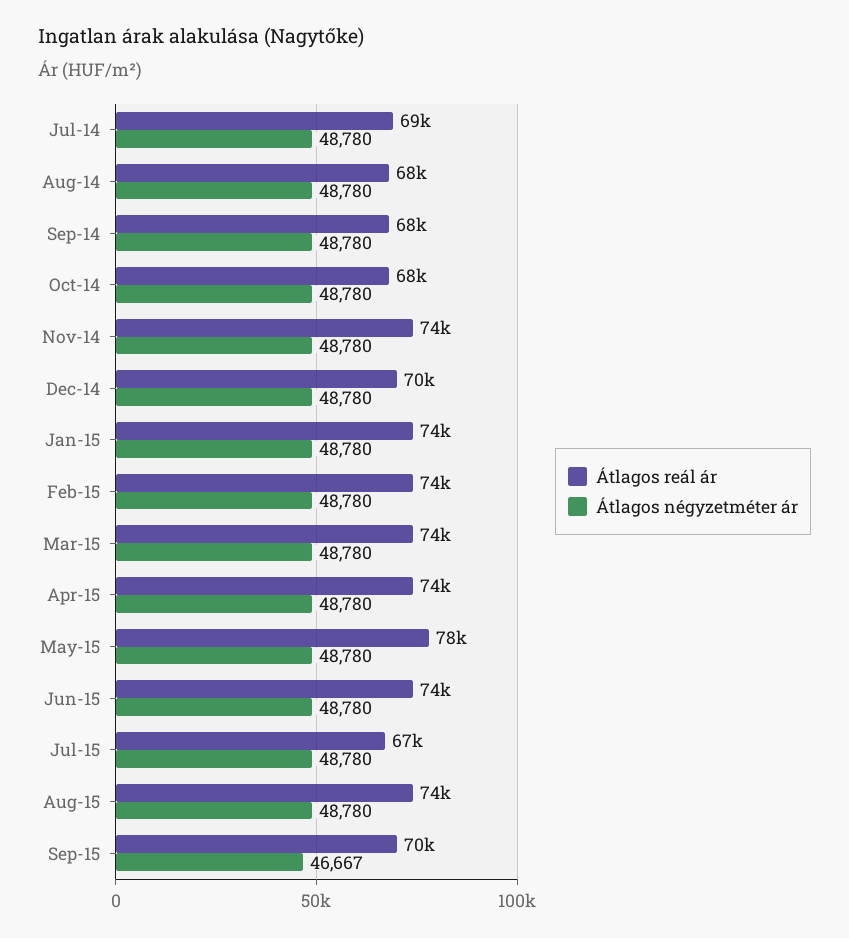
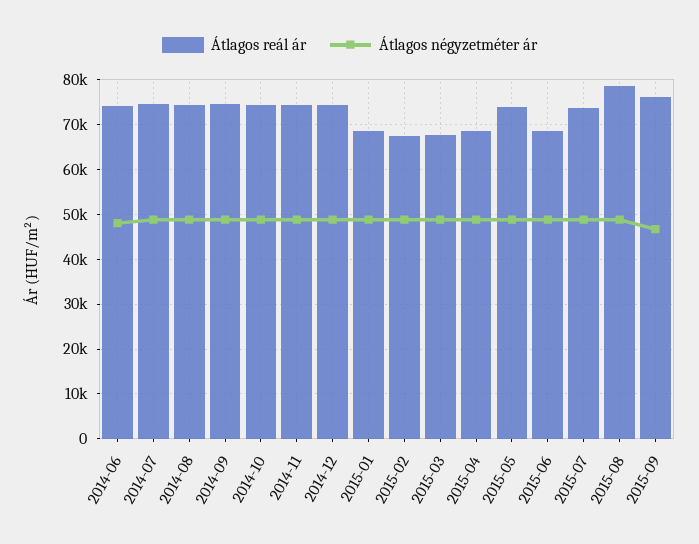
  {
    "Átlagos reál ár": {
-     "Jul-14": 69000,
+     "Jul-14": 74000,
-     "Aug-14": 68000,
+     "Aug-14": 74000,
-     "Sep-14": 68000,
+     "Sep-14": 74000,
-     "Oct-14": 68000,
+     "Oct-14": 74000,
      "Nov-14": 74000,
-     "Dec-14": 70000,
+     "Dec-14": 74000,
-     "Jan-15": 74000,
+     "Jan-15": 68000,
-     "Feb-15": 74000,
+     "Feb-15": 68000,
-     "Mar-15": 74000,
+     "Mar-15": 68000,
-     "Apr-15": 74000,
+     "Apr-15": 68000,
-     "May-15": 78000,
+     "May-15": 74000,
-     "Jun-15": 74000,
+     "Jun-15": 68000,
-     "Jul-15": 67000,
+     "Jul-15": 74000,
-     "Aug-15": 74000,
+     "Aug-15": 78000,
-     "Sep-15": 70000
+     "Sep-15": 76000,
+     "2014-06": 74000
    },
    "Átlagos négyzetméter ár": {
      "Jul-14": 48780,
      "Aug-14": 48780,
      "Sep-14": 48780,
      "Oct-14": 48780,
      "Nov-14": 48780,
      "Dec-14": 48780,
      "Jan-15": 48780,
      "Feb-15": 48780,
      "Mar-15": 48780,
      "Apr-15": 48780,
      "May-15": 48780,
      "Jun-15": 48780,
      "Jul-15": 48780,
      "Aug-15": 48780,
-     "Sep-15": 46667
+     "Sep-15": 46667,
+     "2014-06": 48000
    }
  }

